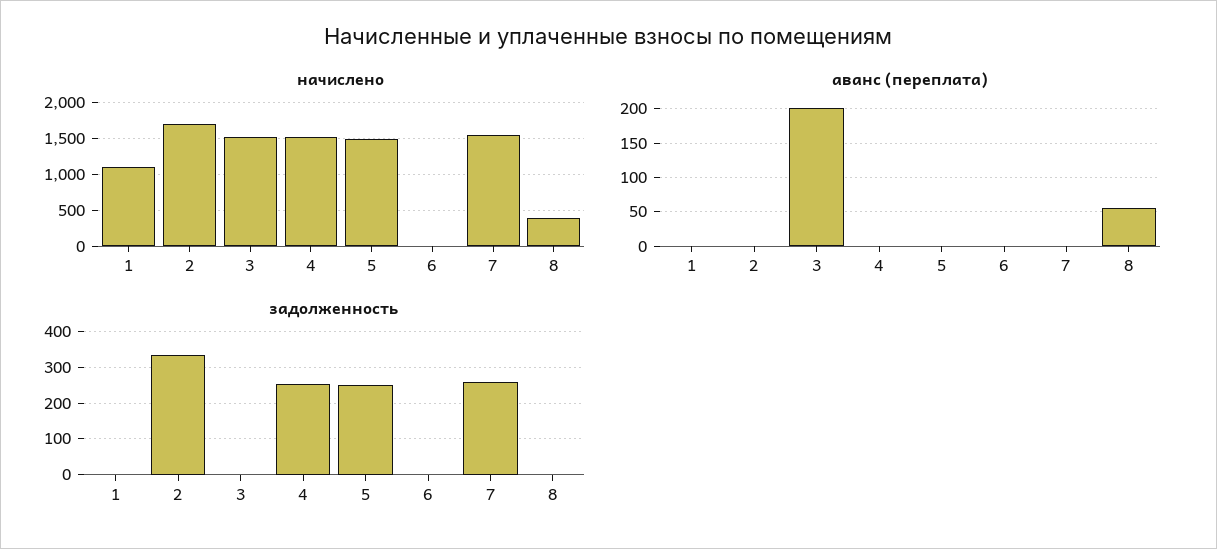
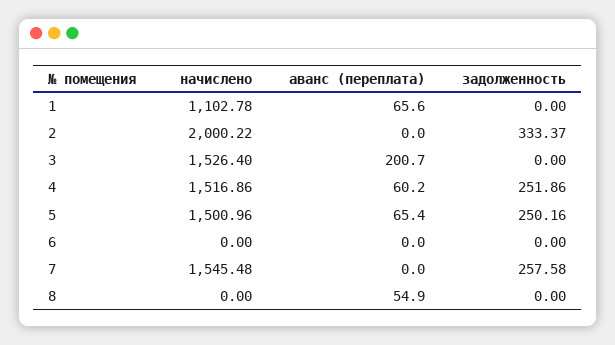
  {
    "начислено": {
      "1": 1102.78,
-     "2": 1700,
+     "2": 2000.22,
      "3": 1526.4,
      "4": 1516.86,
      "5": 1500.96,
      "6": 0,
      "7": 1545.48,
-     "8": 400
+     "8": 0
    },
    "аванс (переплата)": {
-     "1": 0,
+     "1": 65.6,
      "2": 0,
      "3": 200.7,
-     "4": 0,
+     "4": 60.2,
-     "5": 0,
+     "5": 65.4,
      "6": 0,
      "7": 0,
      "8": 54.9
    },
    "задолженность": {
      "1": 0,
      "2": 333.37,
      "3": 0,
      "4": 251.86,
      "5": 250.16,
      "6": 0,
      "7": 257.58,
      "8": 0
    }
  }

